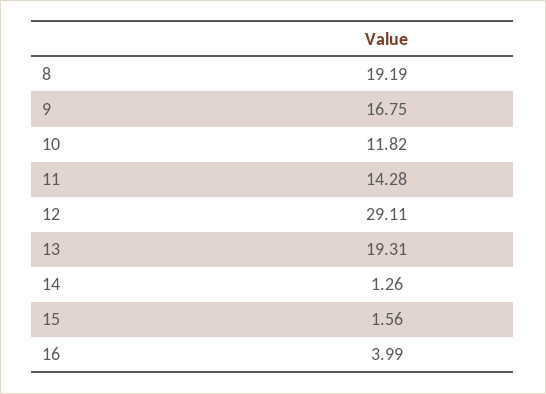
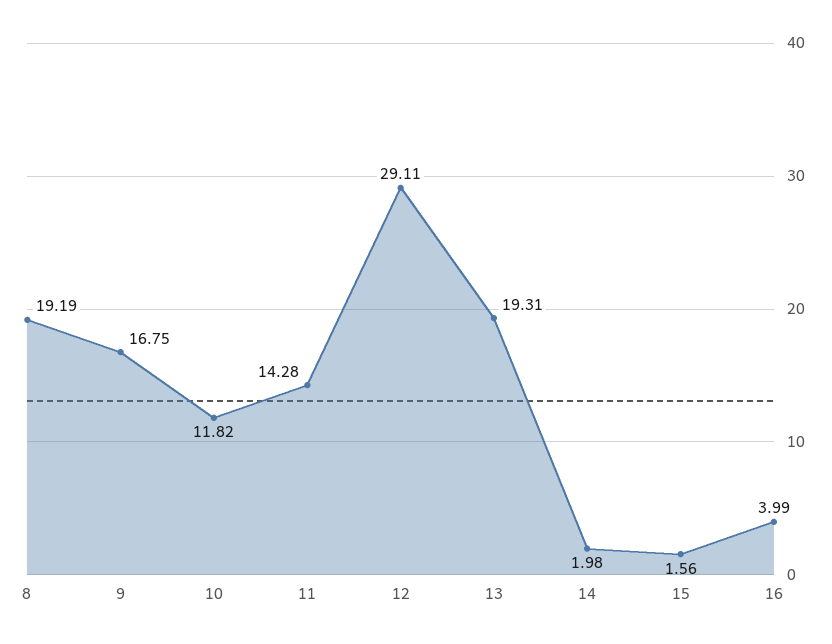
  {
    "8": 19.19,
    "9": 16.75,
    "10": 11.82,
    "11": 14.28,
    "12": 29.11,
    "13": 19.31,
-   "14": 1.26,
+   "14": 1.98,
    "15": 1.56,
    "16": 3.99
  }

